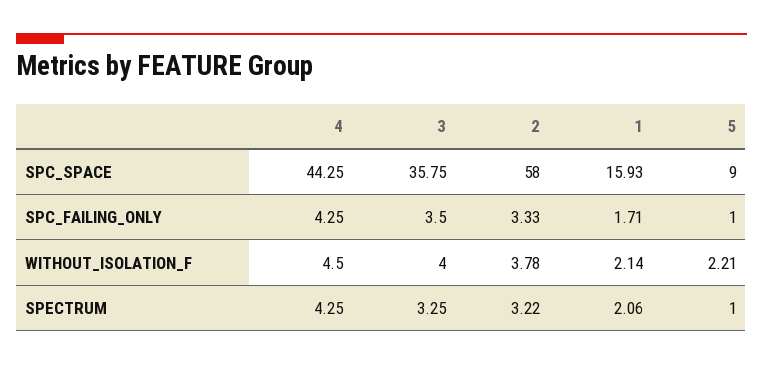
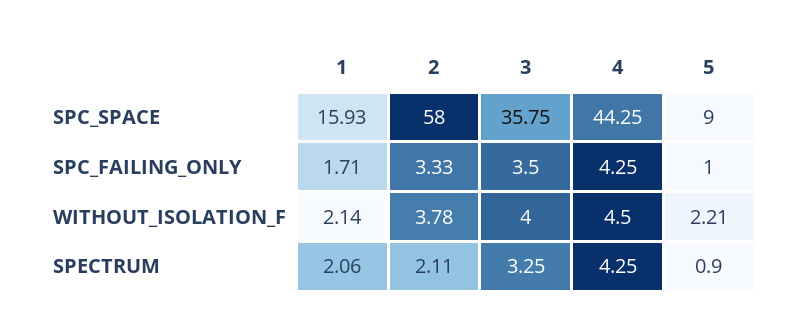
  {
    "4": {
      "SPC_SPACE": 44.25,
      "SPC_FAILING_ONLY": 4.25,
      "WITHOUT_ISOLATION_F": 4.5,
      "SPECTRUM": 4.25
    },
    "3": {
      "SPC_SPACE": 35.75,
      "SPC_FAILING_ONLY": 3.5,
      "WITHOUT_ISOLATION_F": 4,
      "SPECTRUM": 3.25
    },
    "2": {
      "SPC_SPACE": 58,
      "SPC_FAILING_ONLY": 3.33,
      "WITHOUT_ISOLATION_F": 3.78,
-     "SPECTRUM": 3.22
+     "SPECTRUM": 2.11
    },
    "1": {
      "SPC_SPACE": 15.93,
      "SPC_FAILING_ONLY": 1.71,
      "WITHOUT_ISOLATION_F": 2.14,
      "SPECTRUM": 2.06
    },
    "5": {
      "SPC_SPACE": 9,
      "SPC_FAILING_ONLY": 1,
      "WITHOUT_ISOLATION_F": 2.21,
-     "SPECTRUM": 1
+     "SPECTRUM": 0.9
    }
  }

